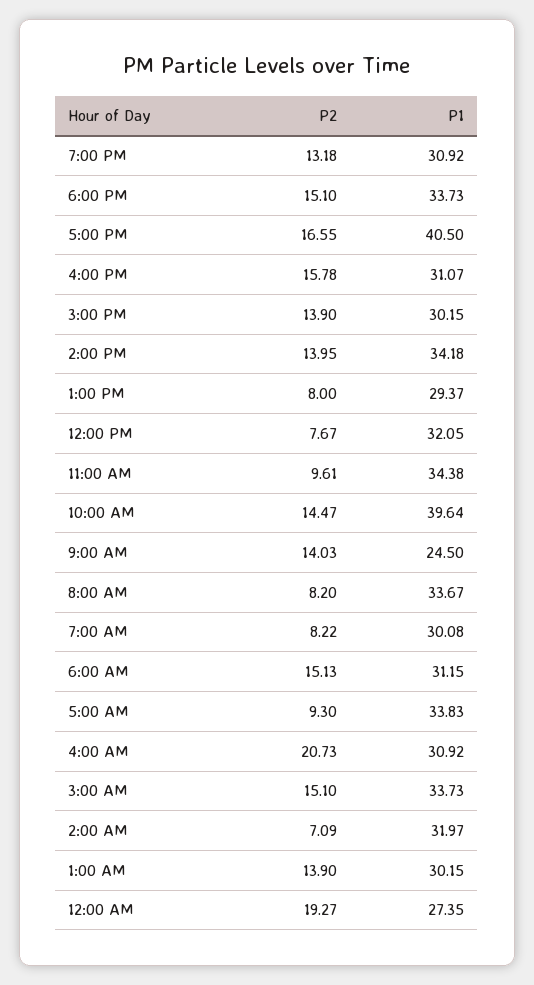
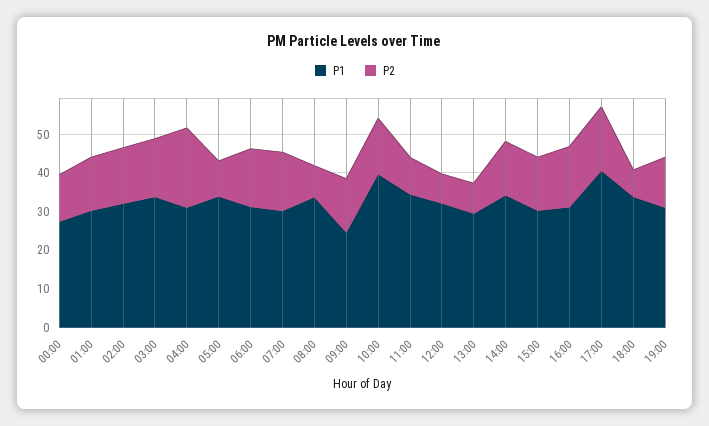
  {
    "P2": {
      "7:00 PM": 13.18,
-     "6:00 PM": 15.1,
+     "6:00 PM": 7.5,
      "5:00 PM": 16.55,
      "4:00 PM": 15.78,
      "3:00 PM": 13.9,
      "2:00 PM": 13.95,
      "1:00 PM": 8,
      "12:00 PM": 7.67,
      "11:00 AM": 9.61,
      "10:00 AM": 14.47,
      "9:00 AM": 14.03,
      "8:00 AM": 8.2,
-     "7:00 AM": 8.22,
+     "7:00 AM": 15,
      "6:00 AM": 15.13,
      "5:00 AM": 9.3,
      "4:00 AM": 20.73,
      "3:00 AM": 15.1,
-     "2:00 AM": 7.09,
+     "2:00 AM": 15,
      "1:00 AM": 13.9,
-     "12:00 AM": 19.27
+     "12:00 AM": 12.5
    },
    "P1": {
      "7:00 PM": 30.92,
      "6:00 PM": 33.73,
      "5:00 PM": 40.5,
      "4:00 PM": 31.07,
      "3:00 PM": 30.15,
      "2:00 PM": 34.18,
      "1:00 PM": 29.37,
      "12:00 PM": 32.05,
      "11:00 AM": 34.38,
      "10:00 AM": 39.64,
      "9:00 AM": 24.5,
      "8:00 AM": 33.67,
      "7:00 AM": 30.08,
      "6:00 AM": 31.15,
      "5:00 AM": 33.83,
      "4:00 AM": 30.92,
      "3:00 AM": 33.73,
      "2:00 AM": 31.97,
      "1:00 AM": 30.15,
      "12:00 AM": 27.35
    }
  }

